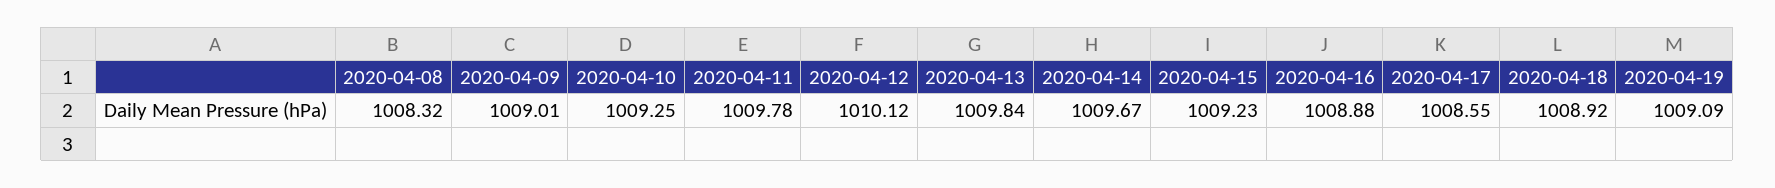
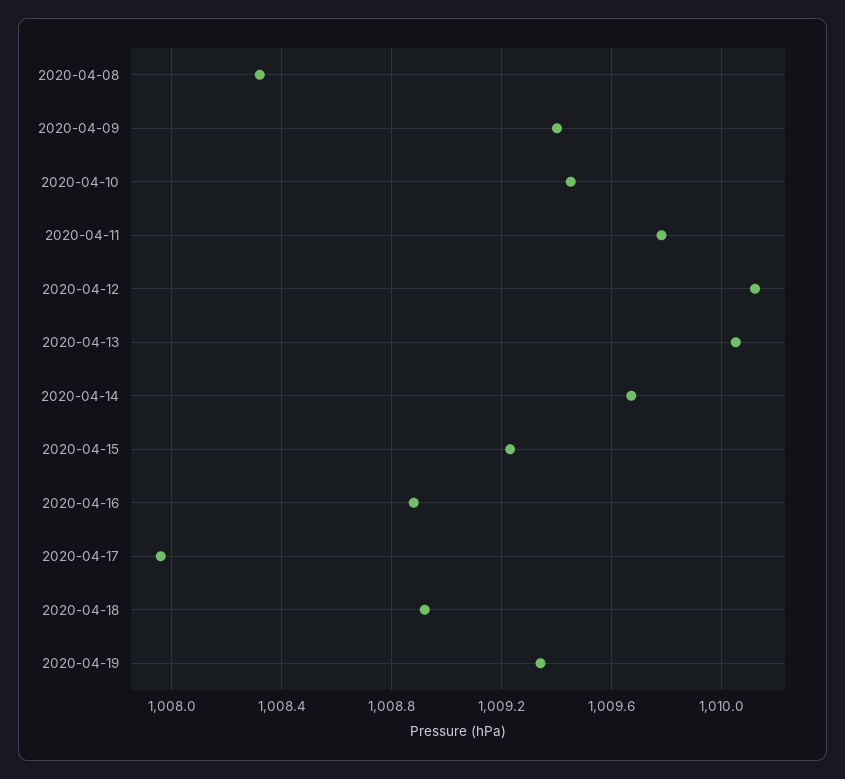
  {
    "2020-04-08": 1008.32,
-   "2020-04-09": 1009.01,
+   "2020-04-09": 1009.4,
-   "2020-04-10": 1009.25,
+   "2020-04-10": 1009.45,
    "2020-04-11": 1009.78,
    "2020-04-12": 1010.12,
-   "2020-04-13": 1009.84,
+   "2020-04-13": 1010.05,
    "2020-04-14": 1009.67,
    "2020-04-15": 1009.23,
    "2020-04-16": 1008.88,
-   "2020-04-17": 1008.55,
+   "2020-04-17": 1007.95,
    "2020-04-18": 1008.92,
-   "2020-04-19": 1009.09
+   "2020-04-19": 1009.35
  }

